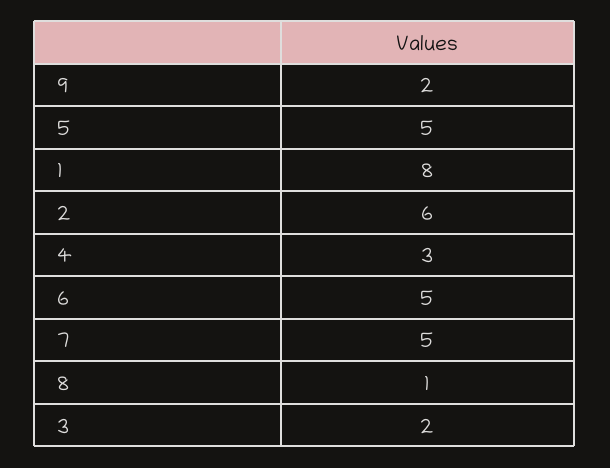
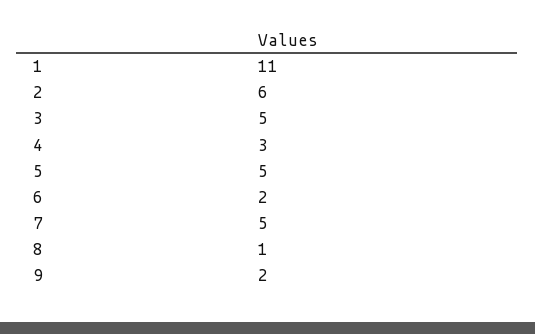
  {
    "9": 2,
    "5": 5,
-   "1": 8,
+   "1": 11,
    "2": 6,
    "4": 3,
-   "6": 5,
+   "6": 2,
    "7": 5,
    "8": 1,
-   "3": 2
+   "3": 5
  }

